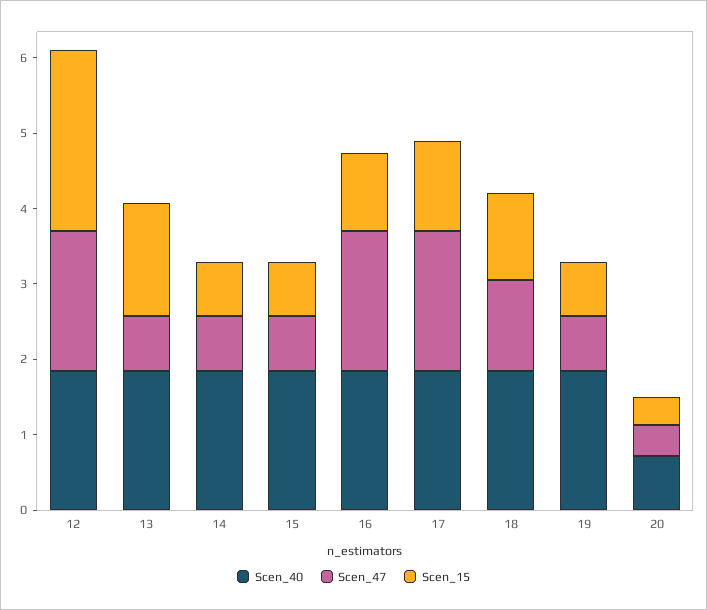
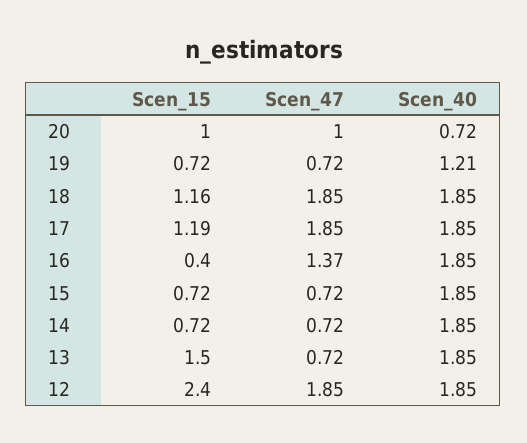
  {
    "Scen_40": {
      "12": 1.85,
      "13": 1.85,
      "14": 1.85,
      "15": 1.85,
      "16": 1.85,
      "17": 1.85,
      "18": 1.85,
-     "19": 1.8,
+     "19": 1.21,
      "20": 0.72
    },
    "Scen_47": {
      "12": 1.85,
      "13": 0.72,
      "14": 0.72,
      "15": 0.72,
-     "16": 1.8,
+     "16": 1.37,
      "17": 1.85,
-     "18": 1.2,
+     "18": 1.85,
      "19": 0.72,
-     "20": 0.4
+     "20": 1
    },
    "Scen_15": {
      "12": 2.4,
      "13": 1.5,
      "14": 0.72,
      "15": 0.72,
-     "16": 1,
+     "16": 0.4,
      "17": 1.19,
      "18": 1.16,
      "19": 0.72,
-     "20": 0.4
+     "20": 1
    }
  }

